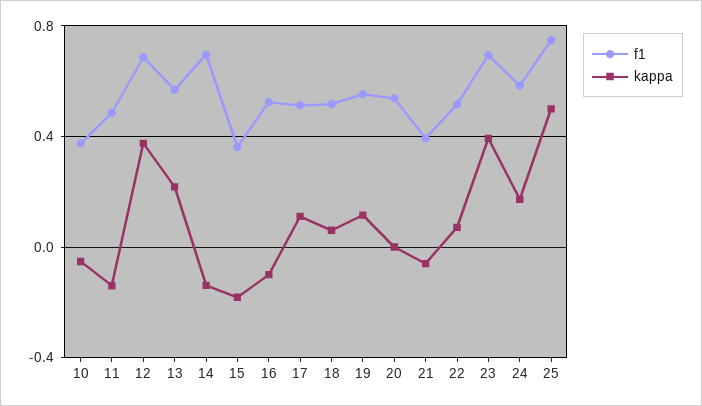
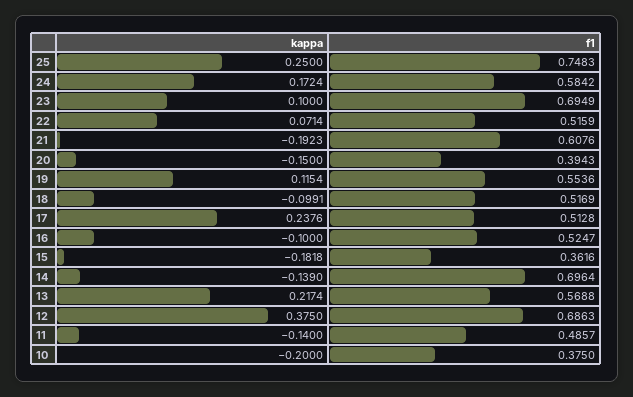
  {
    "f1": {
      "10": 0.375,
      "11": 0.4857,
      "12": 0.6863,
      "13": 0.5688,
      "14": 0.6964,
      "15": 0.3616,
      "16": 0.5247,
      "17": 0.5128,
      "18": 0.5169,
      "19": 0.5536,
-     "20": 0.55,
+     "20": 0.3943,
-     "21": 0.4,
+     "21": 0.6076,
      "22": 0.5159,
      "23": 0.6949,
      "24": 0.5842,
      "25": 0.7483
    },
    "kappa": {
-     "10": -0.05,
+     "10": -0.2,
      "11": -0.14,
      "12": 0.375,
      "13": 0.2174,
      "14": -0.139,
      "15": -0.1818,
      "16": -0.1,
-     "17": 0.1,
+     "17": 0.2376,
-     "18": 0.05,
+     "18": -0.0991,
      "19": 0.1154,
-     "20": 0,
+     "20": -0.15,
-     "21": -0.05,
+     "21": -0.1923,
      "22": 0.0714,
-     "23": 0.4,
+     "23": 0.1,
      "24": 0.1724,
-     "25": 0.5
+     "25": 0.25
    }
  }

